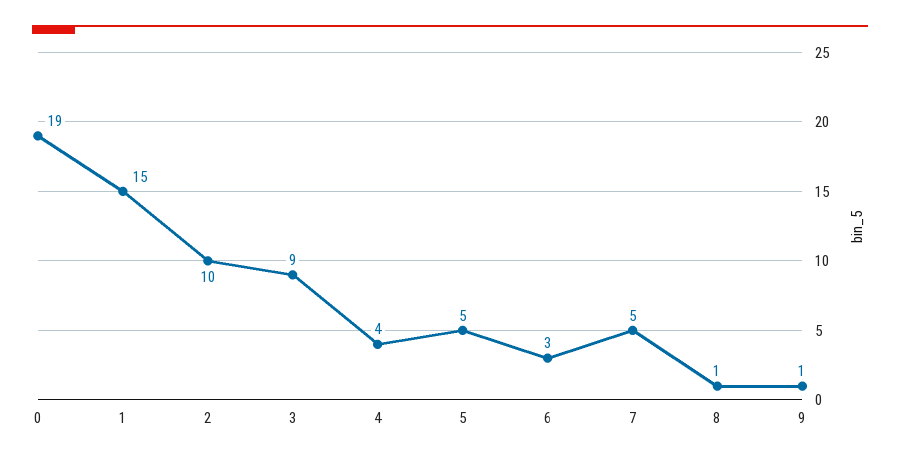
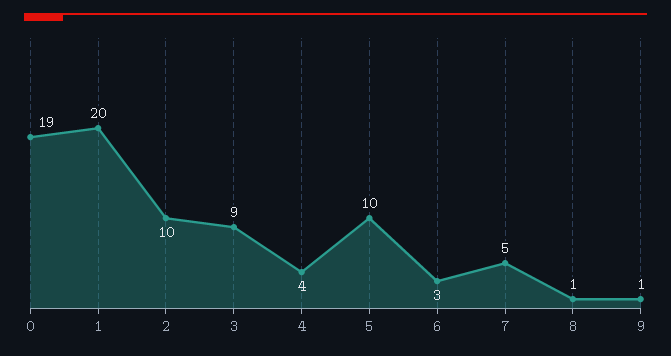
  {
    "0": 19,
-   "1": 15,
+   "1": 20,
    "2": 10,
    "3": 9,
    "4": 4,
-   "5": 5,
+   "5": 10,
    "6": 3,
    "7": 5,
    "8": 1,
    "9": 1
  }

